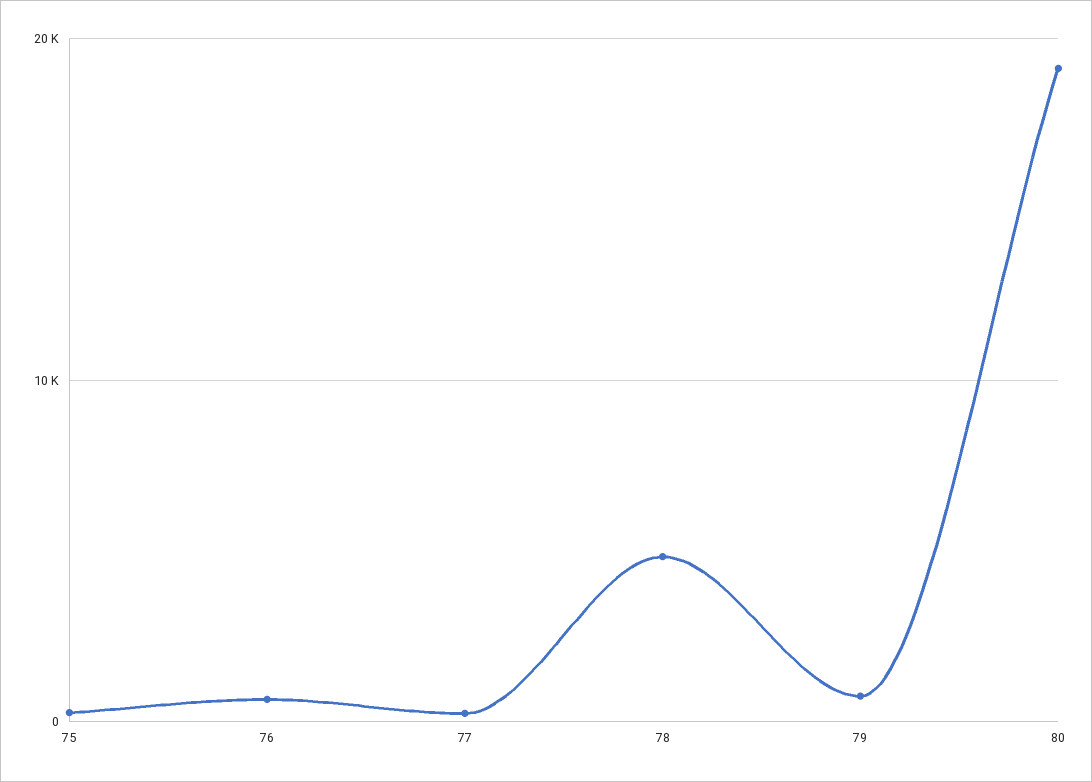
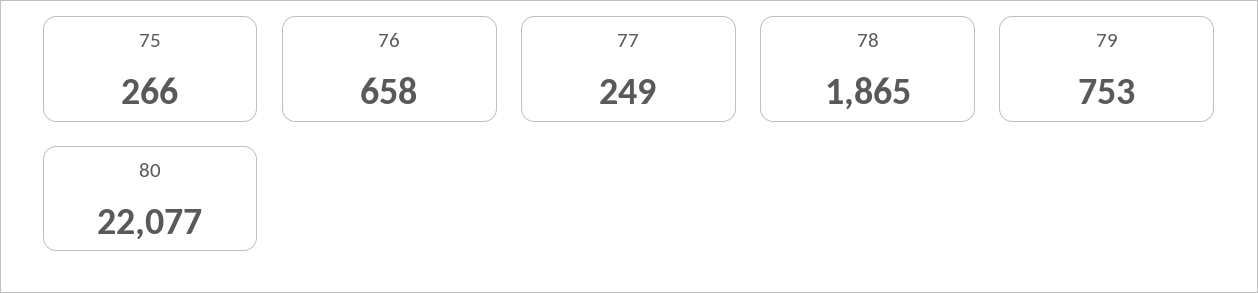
  {
    "75": 266,
    "76": 658,
    "77": 249,
-   "78": 5000,
+   "78": 1865,
    "79": 753,
-   "80": 19000
+   "80": 22077
  }

